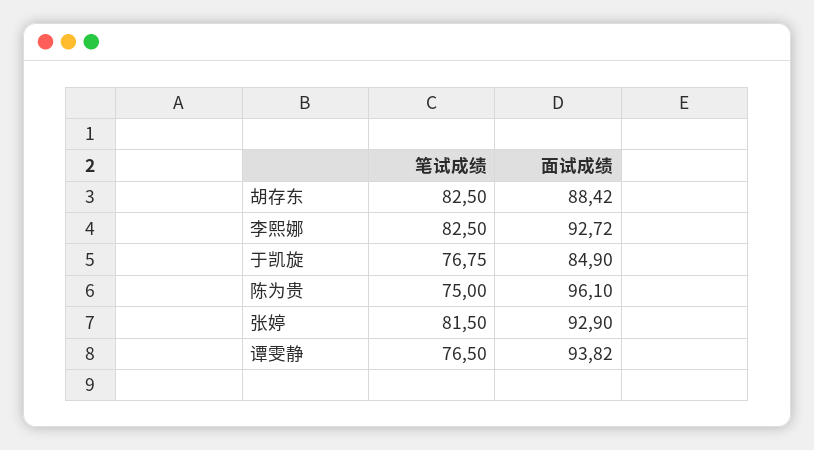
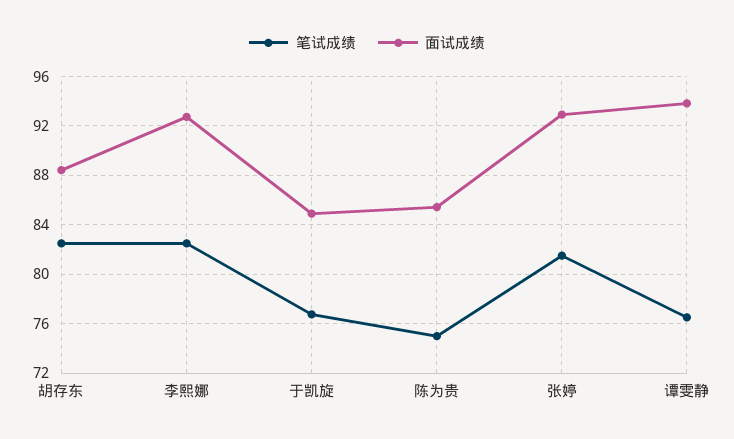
  {
    "笔试成绩": {
      "胡存东": 82.5,
      "李熙娜": 82.5,
      "于凯旋": 76.75,
      "陈为贵": 75,
      "张婷": 81.5,
      "谭雯静": 76.5
    },
    "面试成绩": {
      "胡存东": 88.42,
      "李熙娜": 92.72,
      "于凯旋": 84.9,
-     "陈为贵": 96.1,
+     "陈为贵": 85.5,
      "张婷": 92.9,
      "谭雯静": 93.82
    }
  }

